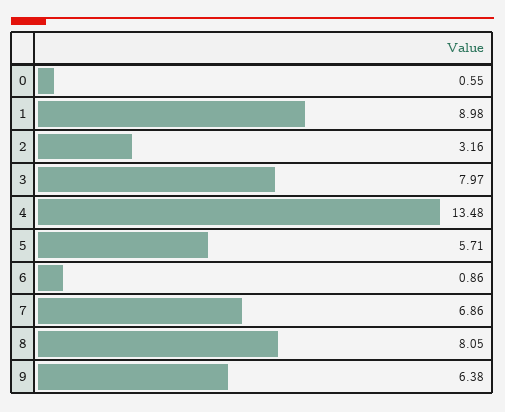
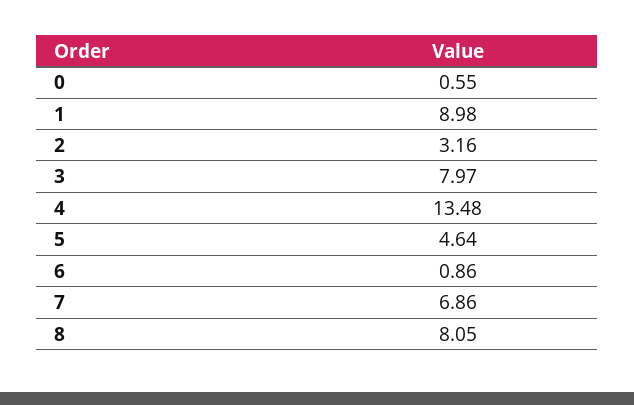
  {
    "0": 0.55,
    "1": 8.98,
    "2": 3.16,
    "3": 7.97,
    "4": 13.48,
-   "5": 5.71,
+   "5": 4.64,
    "6": 0.86,
    "7": 6.86,
-   "8": 8.05,
+   "8": 8.05
-   "9": 6.38
  }

